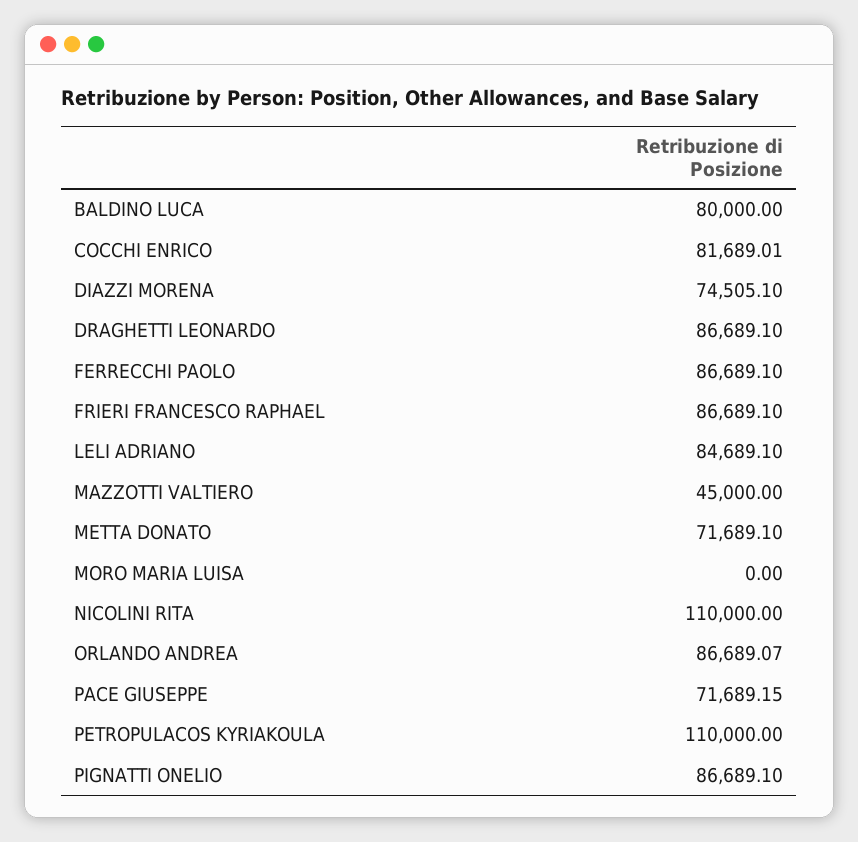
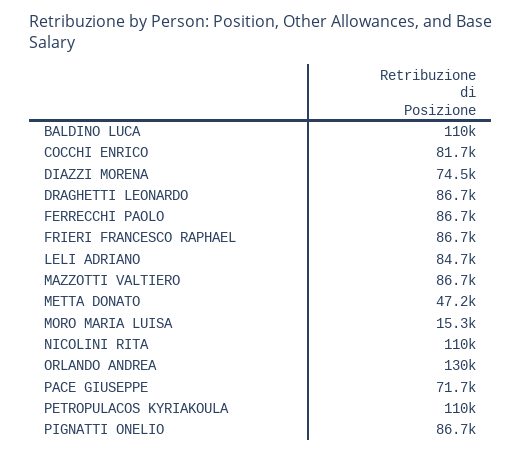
  {
-   "BALDINO LUCA": 80000,
+   "BALDINO LUCA": 110000,
    "COCCHI ENRICO": 81689.01,
    "DIAZZI MORENA": 74505.1,
    "DRAGHETTI LEONARDO": 86689.1,
    "FERRECCHI PAOLO": 86689.1,
    "FRIERI FRANCESCO RAPHAEL": 86689.1,
    "LELI ADRIANO": 84689.1,
-   "MAZZOTTI VALTIERO": 45000,
+   "MAZZOTTI VALTIERO": 86700,
-   "METTA DONATO": 71689.1,
+   "METTA DONATO": 47200,
-   "MORO MARIA LUISA": 0,
+   "MORO MARIA LUISA": 15300,
    "NICOLINI RITA": 110000,
-   "ORLANDO ANDREA": 86689.07,
+   "ORLANDO ANDREA": 130000,
    "PACE GIUSEPPE": 71689.15,
    "PETROPULACOS KYRIAKOULA": 110000,
    "PIGNATTI ONELIO": 86689.1
  }

